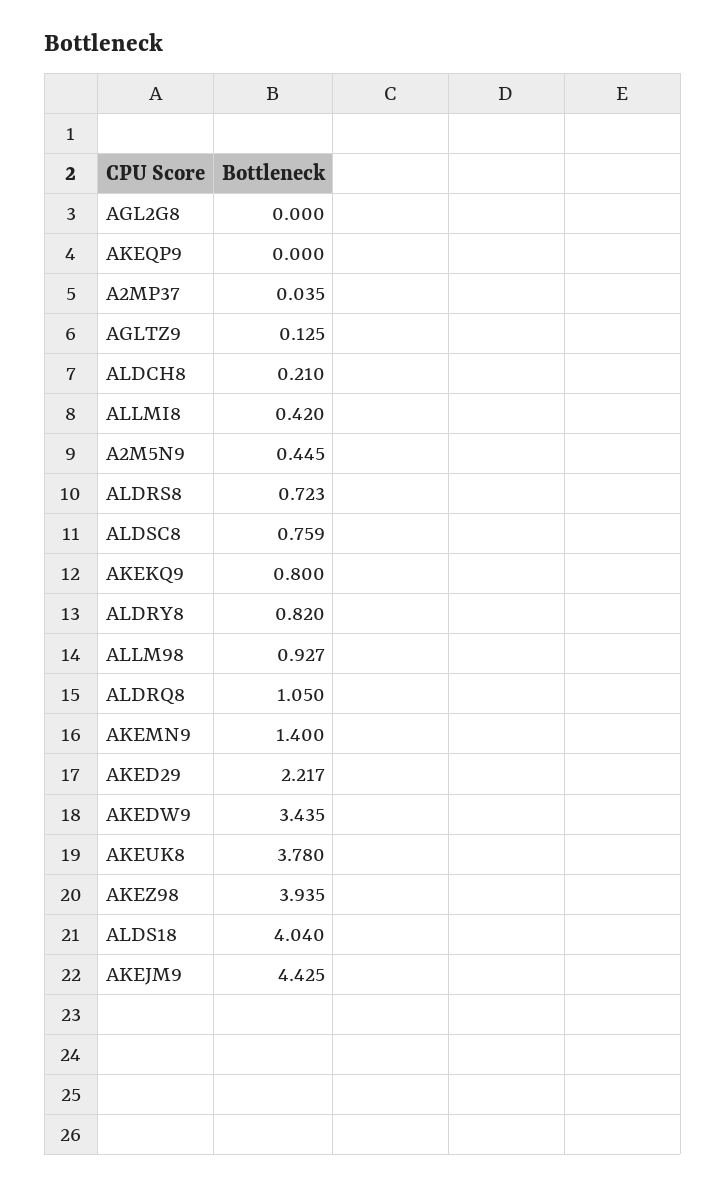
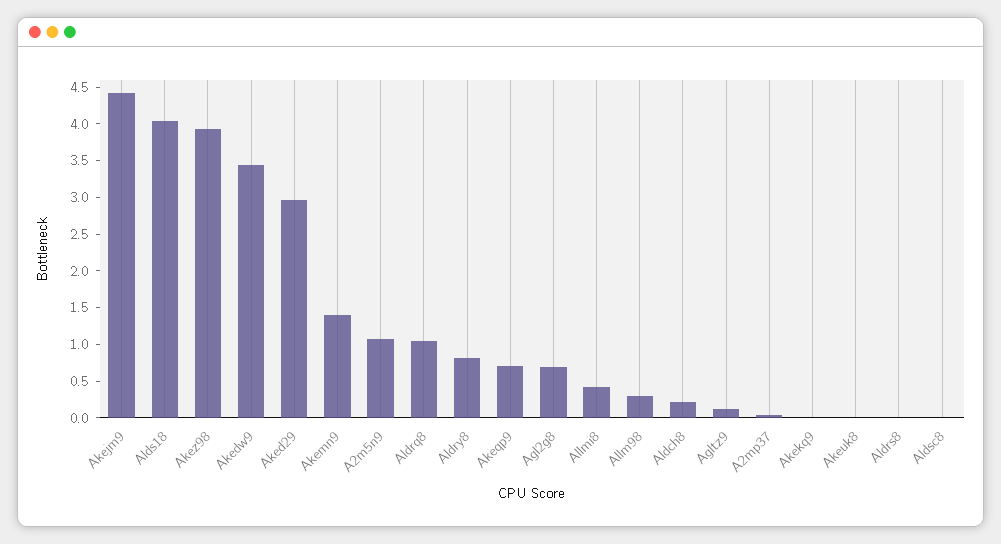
  {
-   "AGL2G8": 0,
+   "AGL2G8": 0.75,
-   "AKEQP9": 0,
+   "AKEQP9": 0.75,
    "A2MP37": 0.035,
    "AGLTZ9": 0.125,
    "ALDCH8": 0.21,
    "ALLMI8": 0.42,
-   "A2M5N9": 0.445,
+   "A2M5N9": 1,
-   "ALDRS8": 0.723,
+   "ALDRS8": 0,
-   "ALDSC8": 0.759,
+   "ALDSC8": 0,
-   "AKEKQ9": 0.8,
+   "AKEKQ9": 0,
    "ALDRY8": 0.82,
-   "ALLM98": 0.927,
+   "ALLM98": 0.25,
    "ALDRQ8": 1.05,
    "AKEMN9": 1.4,
-   "AKED29": 2.217,
+   "AKED29": 3,
    "AKEDW9": 3.435,
-   "AKEUK8": 3.78,
+   "AKEUK8": 0,
    "AKEZ98": 3.935,
    "ALDS18": 4.04,
    "AKEJM9": 4.425
  }

